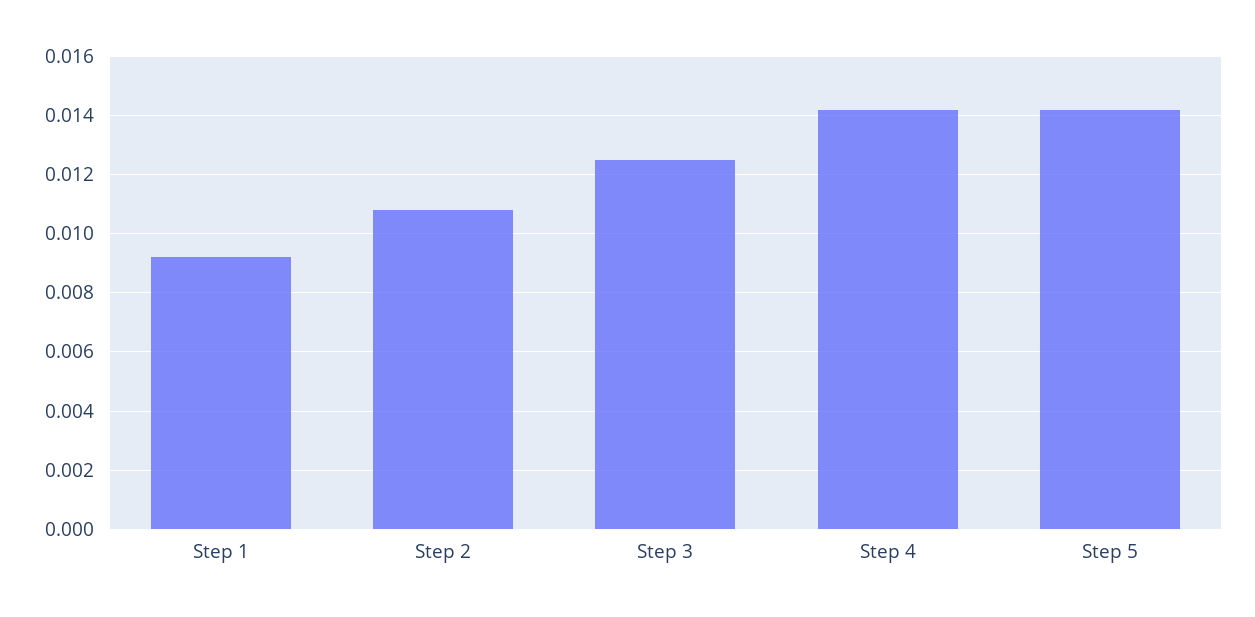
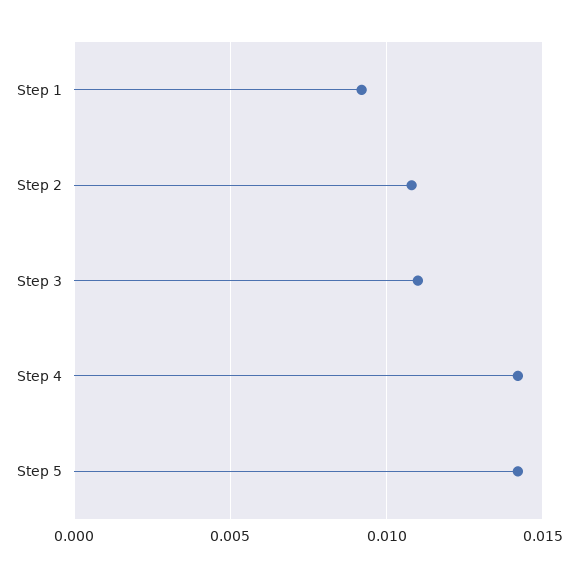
  {
    "Step 1": 0.009,
    "Step 2": 0.011,
-   "Step 3": 0.0125,
+   "Step 3": 0.011,
    "Step 4": 0.014,
    "Step 5": 0.014
  }

